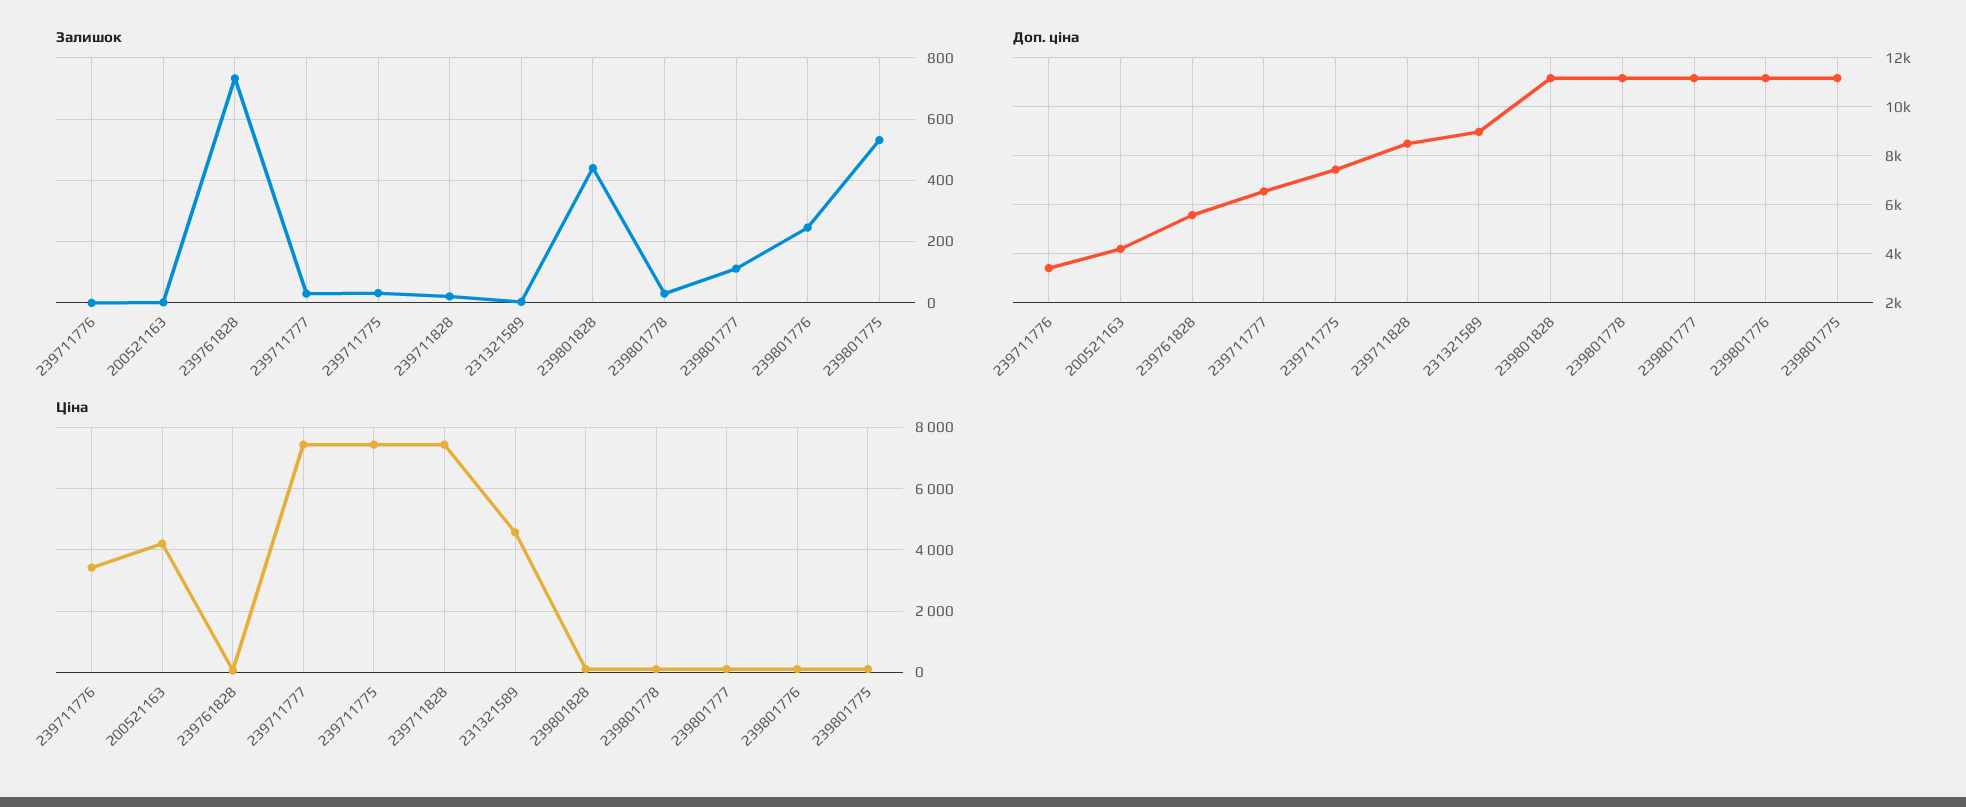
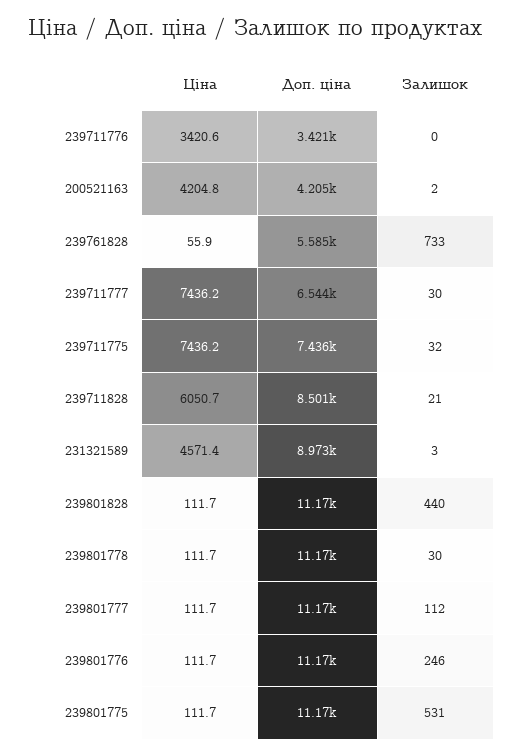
  {
    "Залишок": {
      "239711776": 0,
      "200521163": 2,
      "239761828": 733,
      "239711777": 30,
      "239711775": 32,
      "239711828": 21,
      "231321589": 3,
      "239801828": 440,
      "239801778": 30,
      "239801777": 112,
      "239801776": 246,
      "239801775": 531
    },
    "Доп. ціна": {
      "239711776": 3421,
      "200521163": 4205,
      "239761828": 5585,
      "239711777": 6544,
      "239711775": 7436,
      "239711828": 8501,
      "231321589": 8973,
      "239801828": 11170,
      "239801778": 11170,
      "239801777": 11170,
      "239801776": 11170,
      "239801775": 11170
    },
    "Ціна": {
      "239711776": 3420.6,
      "200521163": 4204.8,
      "239761828": 55.9,
      "239711777": 7436.2,
      "239711775": 7436.2,
-     "239711828": 7400,
+     "239711828": 6050.7,
      "231321589": 4571.4,
      "239801828": 111.7,
      "239801778": 111.7,
      "239801777": 111.7,
      "239801776": 111.7,
      "239801775": 111.7
    }
  }

